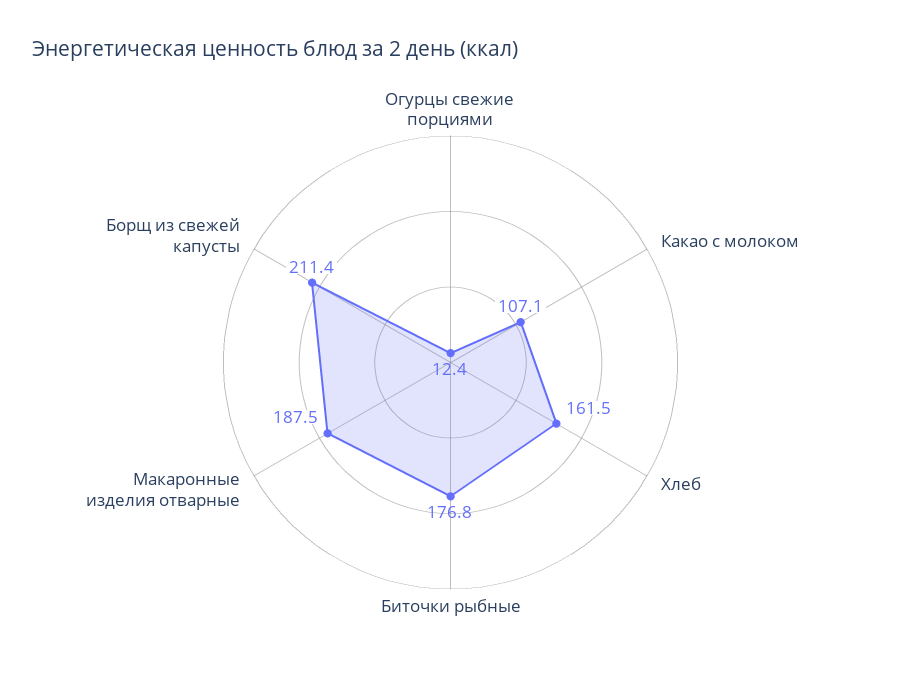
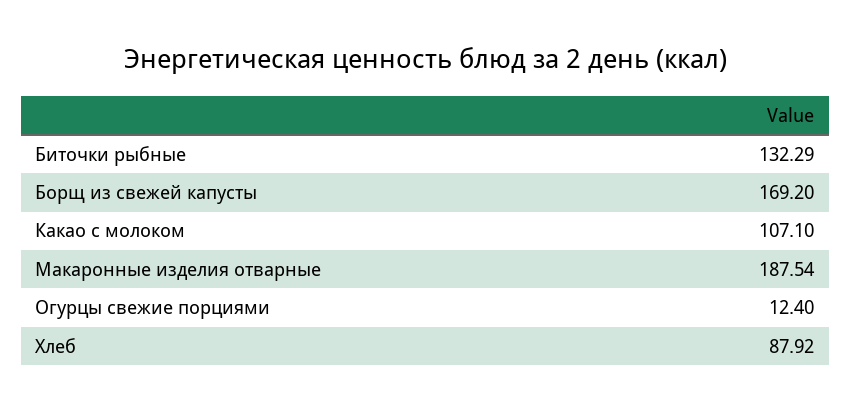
  {
    "Огурцы свежие порциями": 12.4,
    "Какао с молоком": 107.1,
-   "Хлеб": 161.5,
+   "Хлеб": 87.92,
-   "Биточки рыбные": 176.8,
+   "Биточки рыбные": 132.29,
    "Макаронные изделия отварные": 187.54,
-   "Борщ из свежей капусты": 211.4
+   "Борщ из свежей капусты": 169.2
  }

